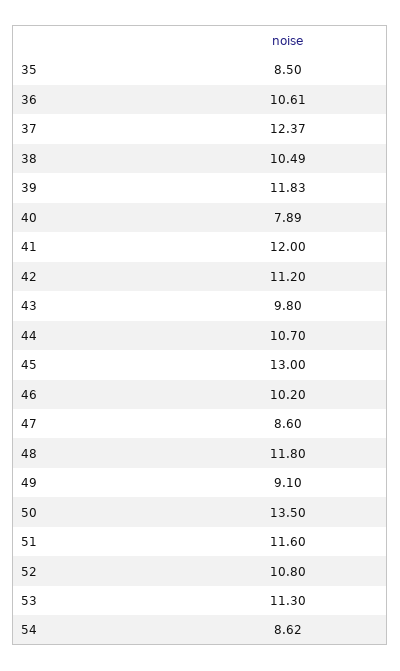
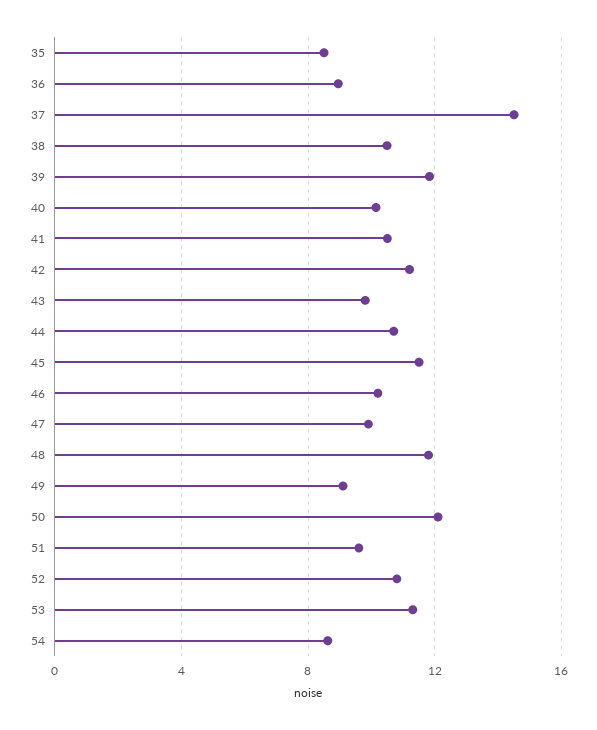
  {
    "35": 8.5,
-   "36": 10.61,
+   "36": 9,
-   "37": 12.37,
+   "37": 14.5,
    "38": 10.49,
    "39": 11.83,
-   "40": 7.89,
+   "40": 10,
-   "41": 12,
+   "41": 10.5,
    "42": 11.2,
    "43": 9.8,
    "44": 10.7,
-   "45": 13,
+   "45": 11.5,
    "46": 10.2,
-   "47": 8.6,
+   "47": 10,
    "48": 11.8,
    "49": 9.1,
-   "50": 13.5,
+   "50": 12,
-   "51": 11.6,
+   "51": 9.5,
    "52": 10.8,
    "53": 11.3,
    "54": 8.62
  }

